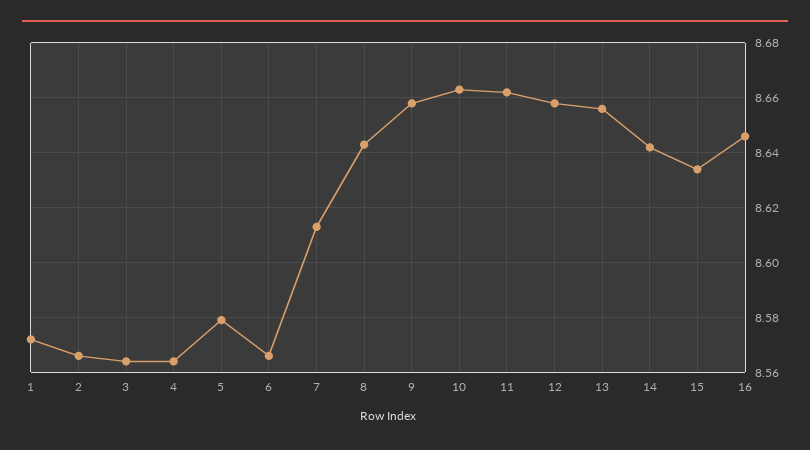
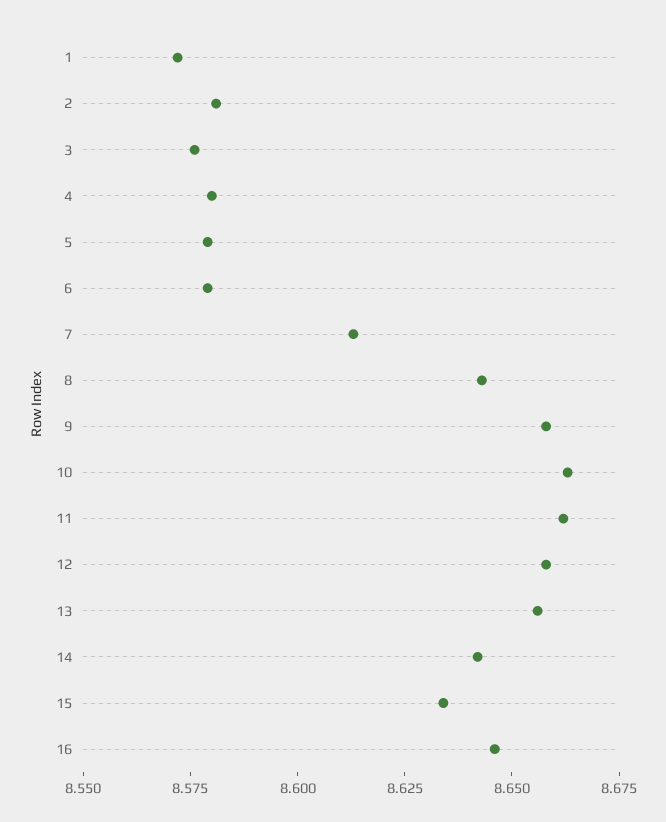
  {
    "1": 8.57,
-   "2": 8.565,
+   "2": 8.58,
-   "3": 8.565,
+   "3": 8.575,
-   "4": 8.565,
+   "4": 8.58,
    "5": 8.58,
-   "6": 8.565,
+   "6": 8.58,
    "7": 8.615,
    "8": 8.645,
    "9": 8.66,
    "10": 8.665,
    "11": 8.66,
    "12": 8.66,
    "13": 8.655,
    "14": 8.64,
    "15": 8.635,
    "16": 8.645
  }

